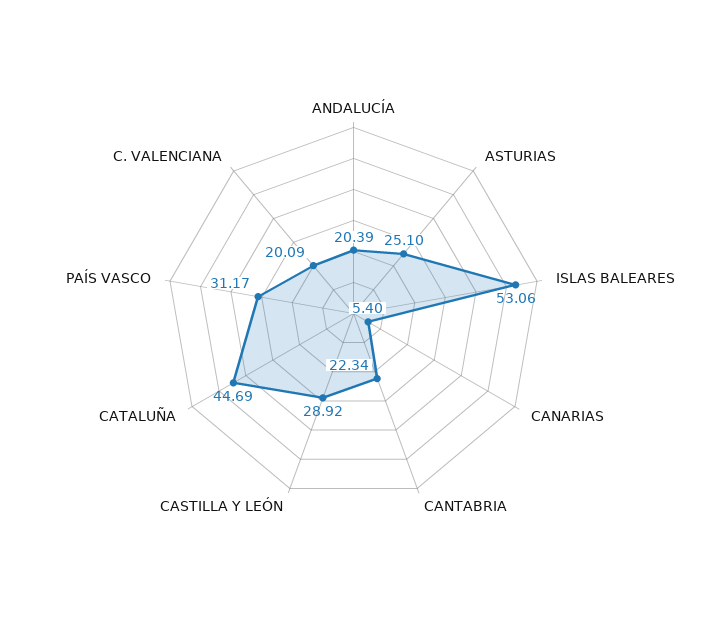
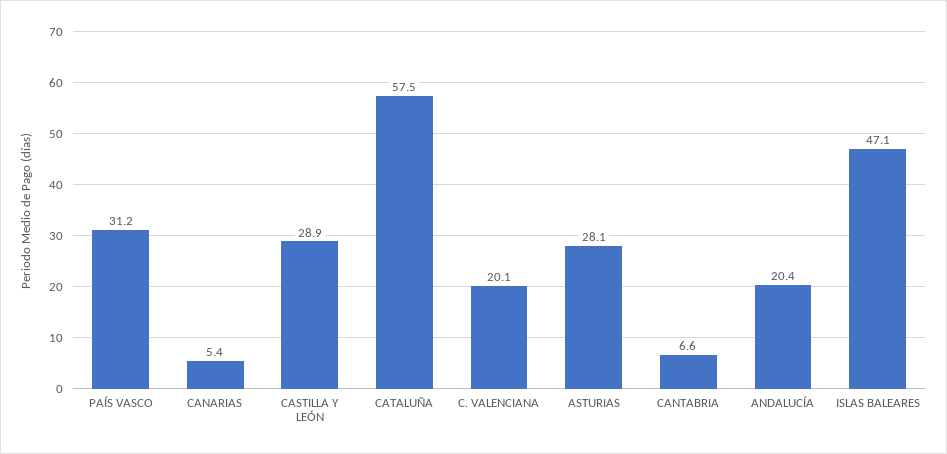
  {
    "ANDALUCÍA": 20.39,
-   "ASTURIAS": 25.1,
+   "ASTURIAS": 28.1,
-   "ISLAS BALEARES": 53.06,
+   "ISLAS BALEARES": 47.1,
    "CANARIAS": 5.4,
-   "CANTABRIA": 22.34,
+   "CANTABRIA": 6.6,
    "CASTILLA Y LEÓN": 28.92,
-   "CATALUÑA": 44.69,
+   "CATALUÑA": 57.5,
    "PAÍS VASCO": 31.17,
    "C. VALENCIANA": 20.09
  }

